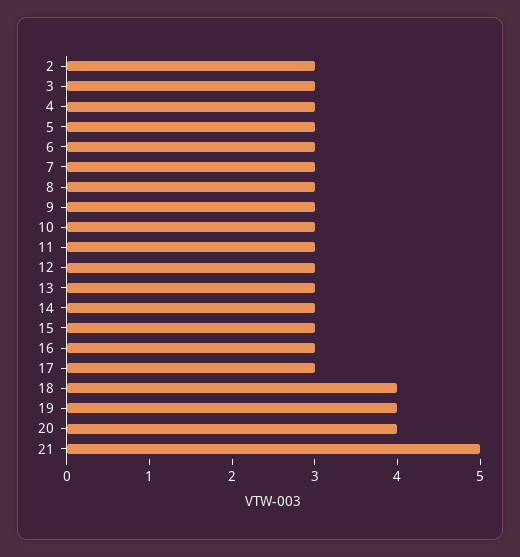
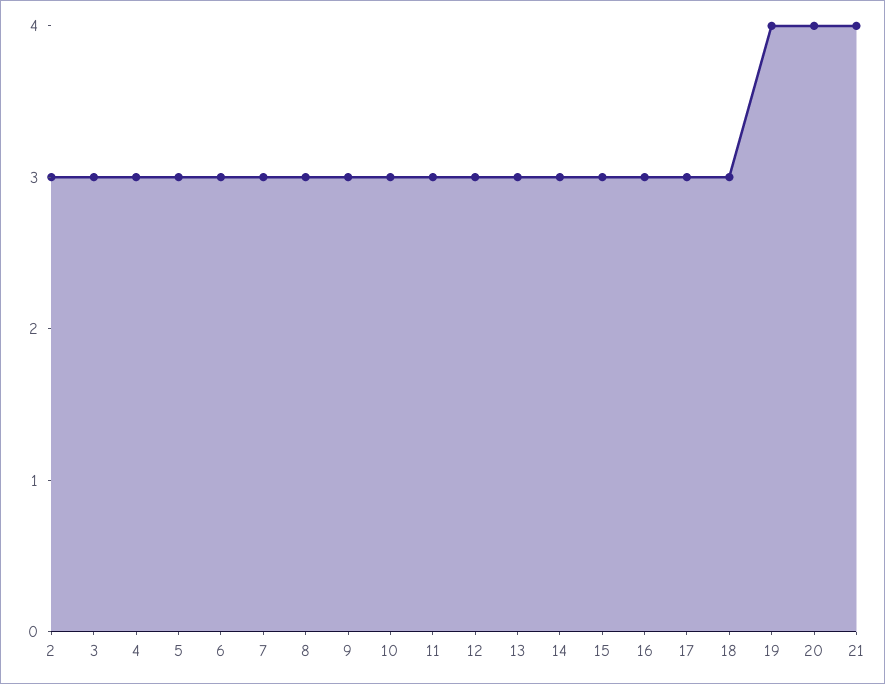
  {
    "2": 3,
    "3": 3,
    "4": 3,
    "5": 3,
    "6": 3,
    "7": 3,
    "8": 3,
    "9": 3,
    "10": 3,
    "11": 3,
    "12": 3,
    "13": 3,
    "14": 3,
    "15": 3,
    "16": 3,
    "17": 3,
-   "18": 4,
+   "18": 3,
    "19": 4,
    "20": 4,
-   "21": 5
+   "21": 4
  }

